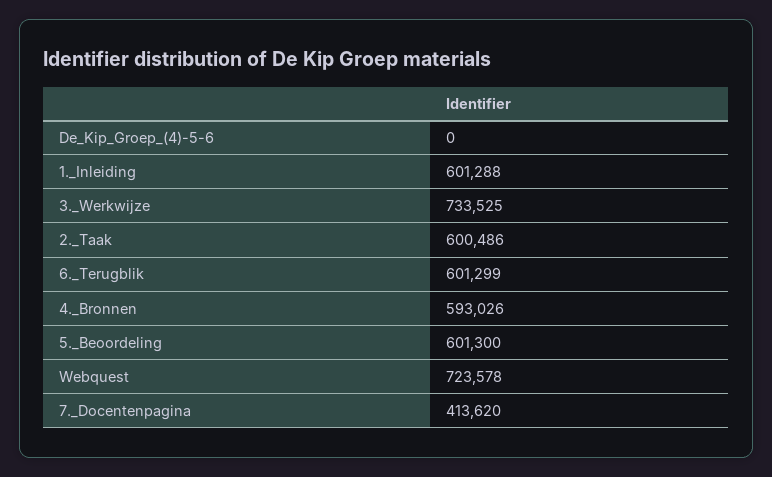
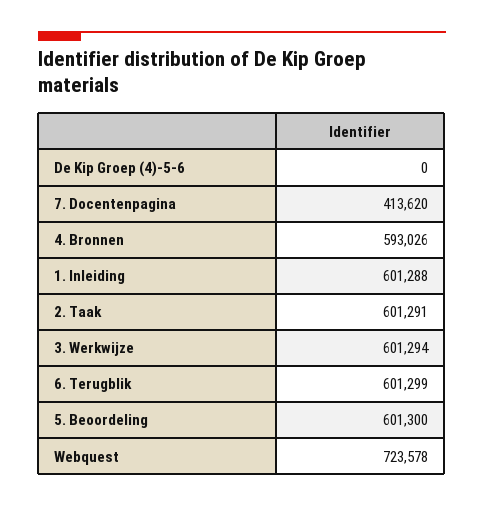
  {
    "De_Kip_Groep_(4)-5-6": 0,
    "1._Inleiding": 601288,
-   "3._Werkwijze": 733525,
+   "3._Werkwijze": 601294,
-   "2._Taak": 600486,
+   "2._Taak": 601291,
    "6._Terugblik": 601299,
    "4._Bronnen": 593026,
    "5._Beoordeling": 601300,
    "Webquest": 723578,
    "7._Docentenpagina": 413620
  }

